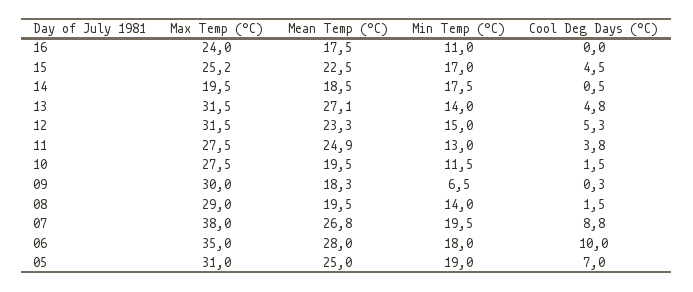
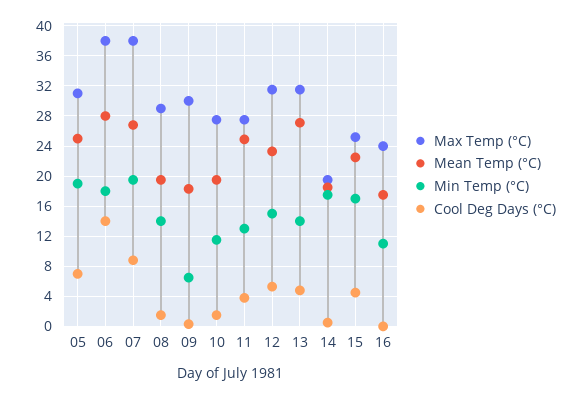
  {
    "Max Temp (°C)": {
      "16": 24,
      "15": 25.2,
      "14": 19.5,
      "13": 31.5,
      "12": 31.5,
      "11": 27.5,
      "10": 27.5,
      "09": 30,
      "08": 29,
      "07": 38,
-     "06": 35,
+     "06": 38,
      "05": 31
    },
    "Mean Temp (°C)": {
      "16": 17.5,
      "15": 22.5,
      "14": 18.5,
      "13": 27.1,
      "12": 23.3,
      "11": 24.9,
      "10": 19.5,
      "09": 18.3,
      "08": 19.5,
      "07": 26.8,
      "06": 28,
      "05": 25
    },
    "Min Temp (°C)": {
      "16": 11,
      "15": 17,
      "14": 17.5,
      "13": 14,
      "12": 15,
      "11": 13,
      "10": 11.5,
      "09": 6.5,
      "08": 14,
      "07": 19.5,
      "06": 18,
      "05": 19
    },
    "Cool Deg Days (°C)": {
      "16": 0,
      "15": 4.5,
      "14": 0.5,
      "13": 4.8,
      "12": 5.3,
      "11": 3.8,
      "10": 1.5,
      "09": 0.3,
      "08": 1.5,
      "07": 8.8,
-     "06": 10,
+     "06": 14,
      "05": 7
    }
  }

